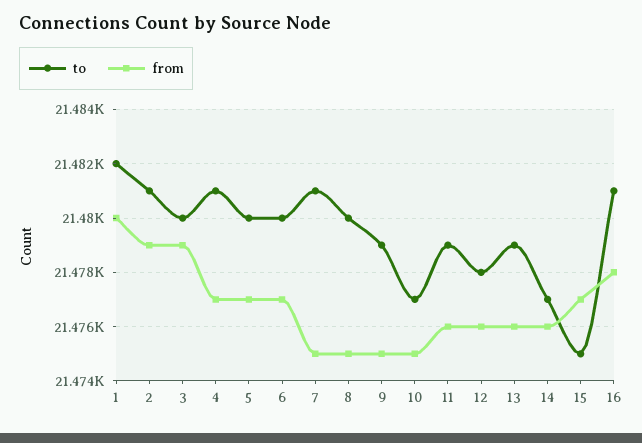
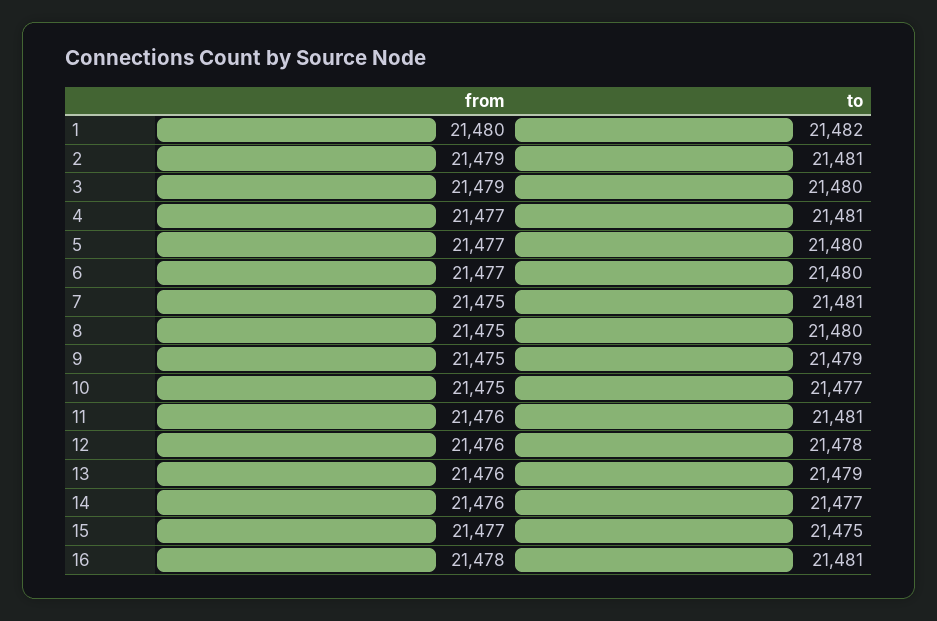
  {
    "to": {
      "1": 21482,
      "2": 21481,
      "3": 21480,
      "4": 21481,
      "5": 21480,
      "6": 21480,
      "7": 21481,
      "8": 21480,
      "9": 21479,
      "10": 21477,
-     "11": 21479,
+     "11": 21481,
      "12": 21478,
      "13": 21479,
      "14": 21477,
      "15": 21475,
      "16": 21481
    },
    "from": {
      "1": 21480,
      "2": 21479,
      "3": 21479,
      "4": 21477,
      "5": 21477,
      "6": 21477,
      "7": 21475,
      "8": 21475,
      "9": 21475,
      "10": 21475,
      "11": 21476,
      "12": 21476,
      "13": 21476,
      "14": 21476,
      "15": 21477,
      "16": 21478
    }
  }

